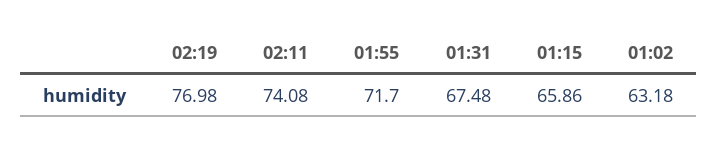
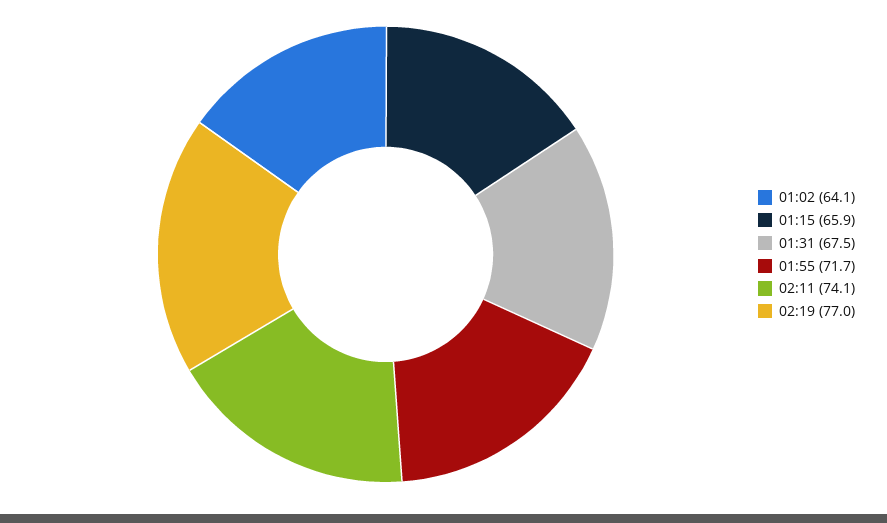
  {
    "02:19": 76.98,
    "02:11": 74.08,
    "01:55": 71.7,
    "01:31": 67.48,
    "01:15": 65.86,
-   "01:02": 63.18
+   "01:02": 64.1
  }

